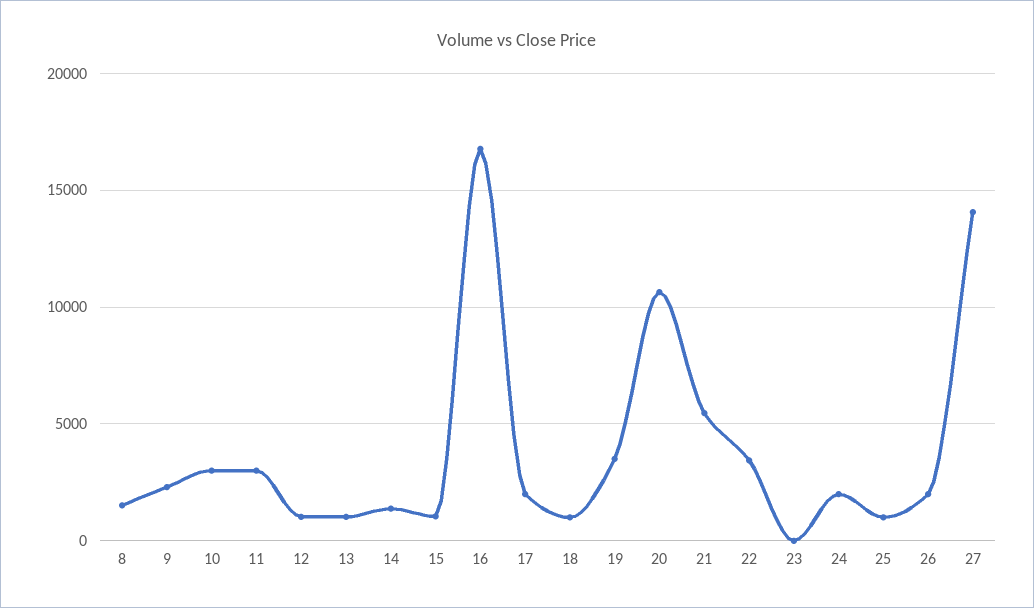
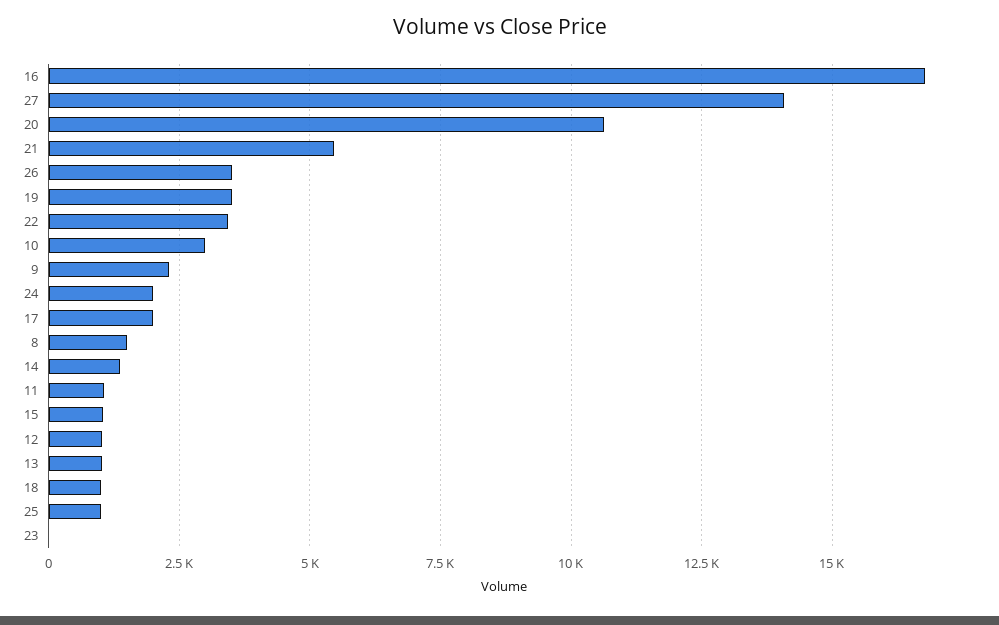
  {
    "8": 1500,
    "9": 2250,
    "10": 3000,
-   "11": 3000,
+   "11": 1000,
    "12": 1000,
    "13": 1000,
    "14": 1250,
    "15": 1000,
    "16": 16750,
    "17": 2000,
    "18": 1000,
    "19": 3500,
    "20": 10750,
    "21": 5500,
    "22": 3500,
    "23": 0,
    "24": 2000,
    "25": 1000,
-   "26": 2000,
+   "26": 3500,
    "27": 14000
  }

